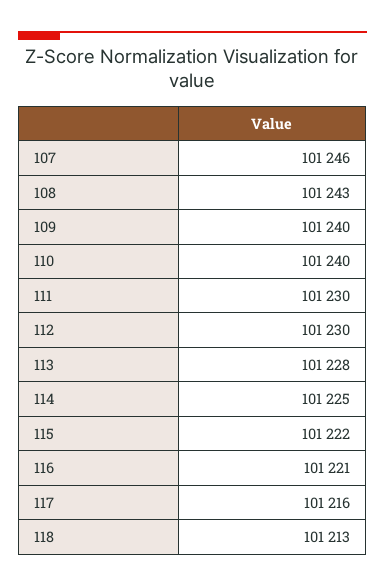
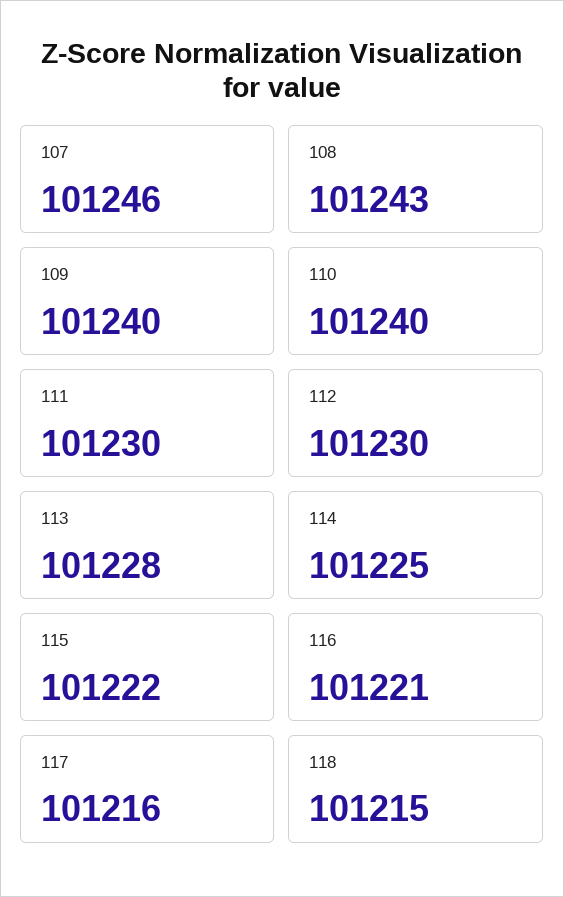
  {
    "107": 101246,
    "108": 101243,
    "109": 101240,
    "110": 101240,
    "111": 101230,
    "112": 101230,
    "113": 101228,
    "114": 101225,
    "115": 101222,
    "116": 101221,
    "117": 101216,
-   "118": 101213
+   "118": 101215
  }

